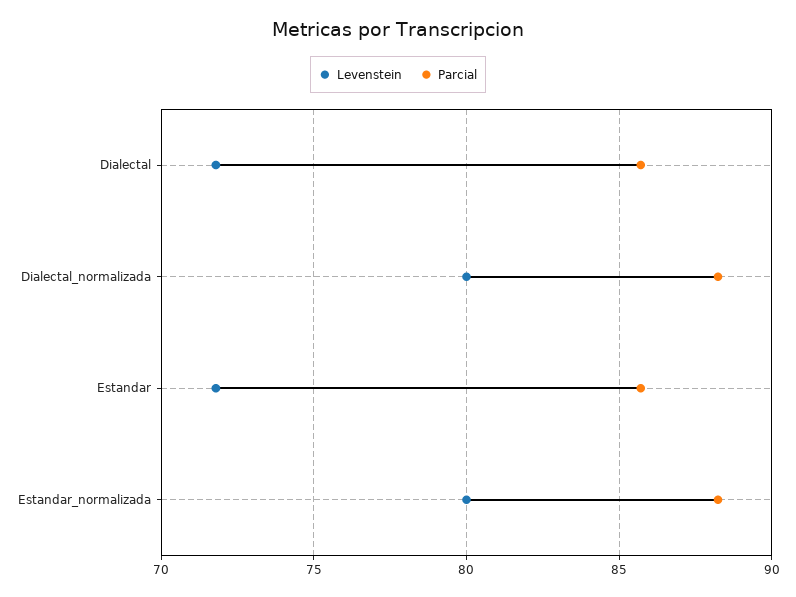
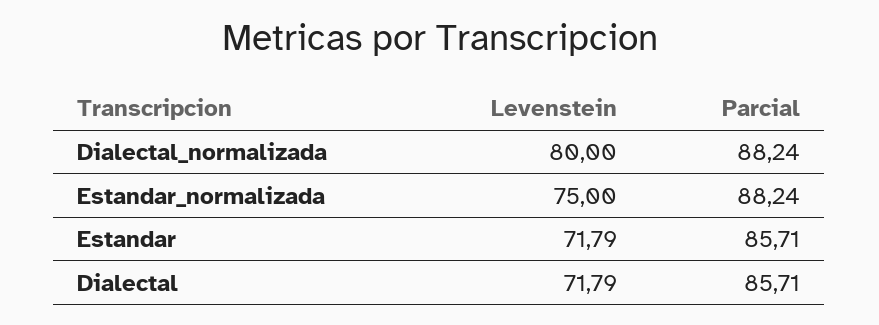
  {
    "Levenstein": {
      "Dialectal": 71.79,
      "Dialectal_normalizada": 80,
      "Estandar": 71.79,
-     "Estandar_normalizada": 80
+     "Estandar_normalizada": 75
    },
    "Parcial": {
      "Dialectal": 85.71,
      "Dialectal_normalizada": 88.24,
      "Estandar": 85.71,
      "Estandar_normalizada": 88.24
    }
  }

